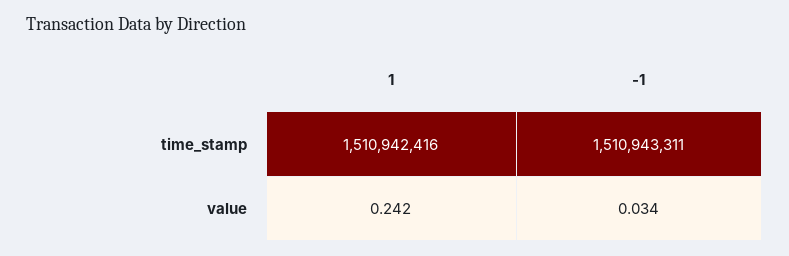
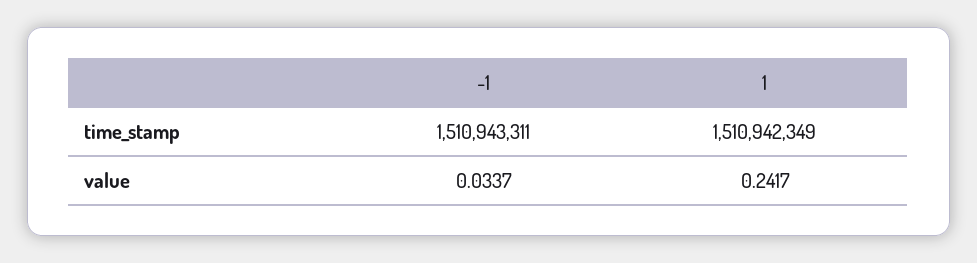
  {
    "1": {
-     "time_stamp": 1510942416,
+     "time_stamp": 1510942349,
      "value": 0.2417
    },
    "-1": {
      "time_stamp": 1510943311,
      "value": 0.0337
    }
  }

